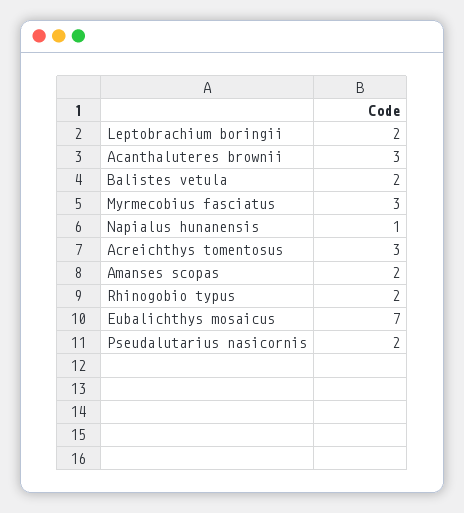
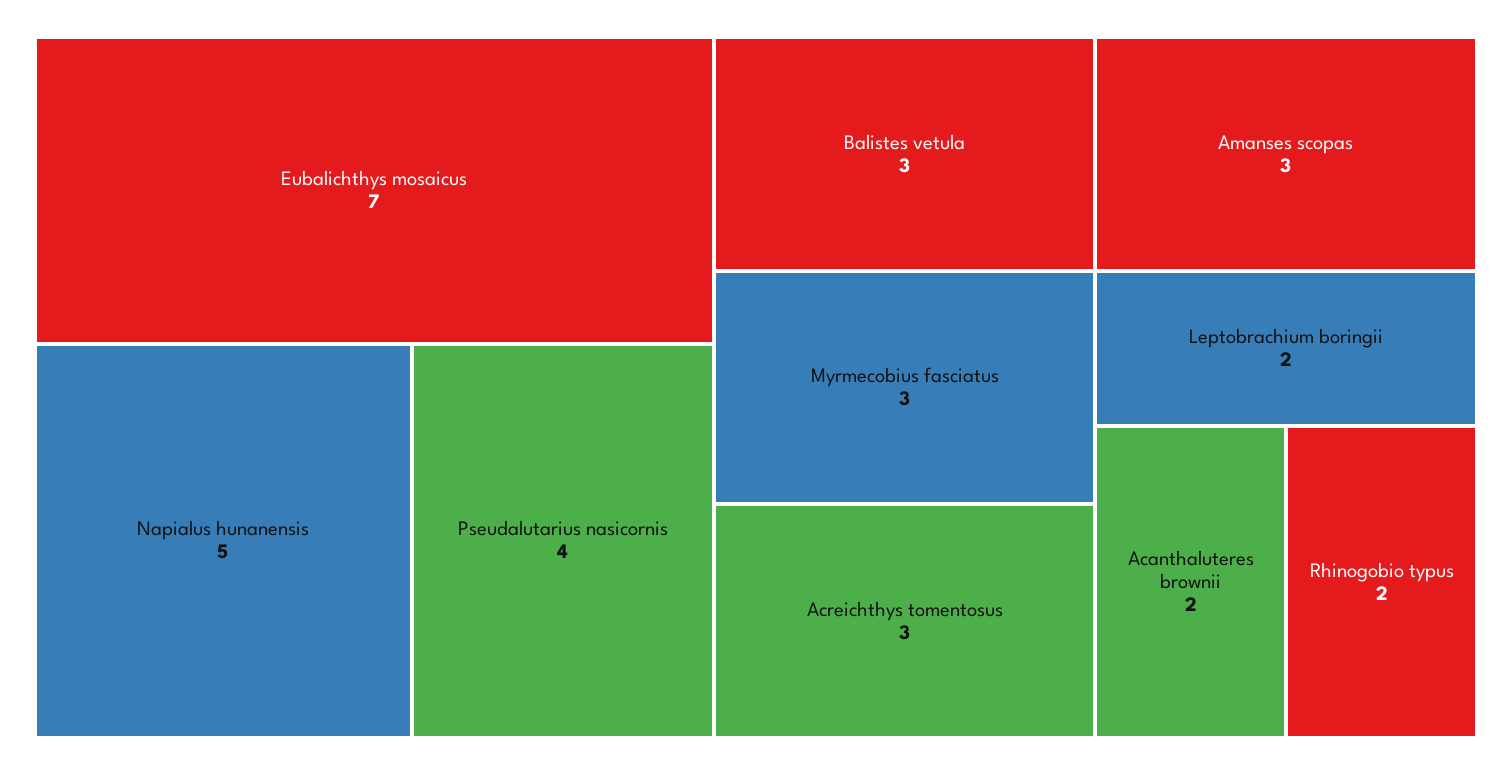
  {
    "Leptobrachium boringii": 2,
-   "Acanthaluteres brownii": 3,
+   "Acanthaluteres brownii": 2,
-   "Balistes vetula": 2,
+   "Balistes vetula": 3,
    "Myrmecobius fasciatus": 3,
-   "Napialus hunanensis": 1,
+   "Napialus hunanensis": 5,
    "Acreichthys tomentosus": 3,
-   "Amanses scopas": 2,
+   "Amanses scopas": 3,
    "Rhinogobio typus": 2,
    "Eubalichthys mosaicus": 7,
-   "Pseudalutarius nasicornis": 2
+   "Pseudalutarius nasicornis": 4
  }

